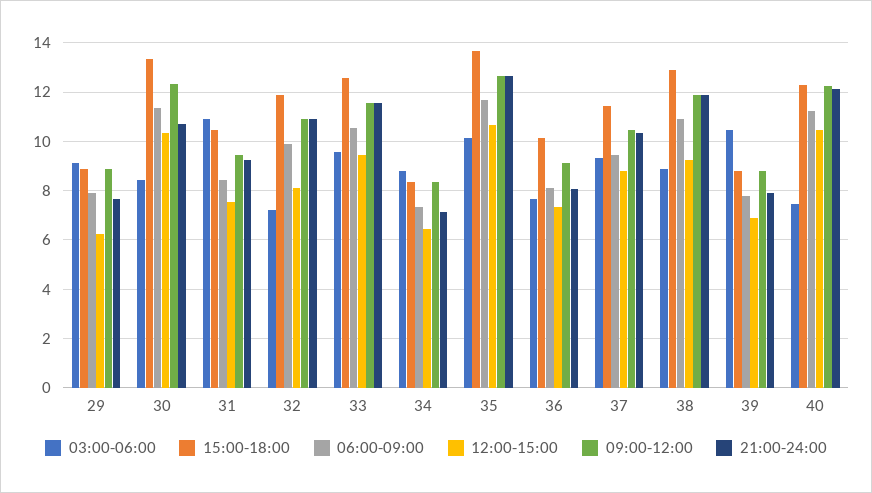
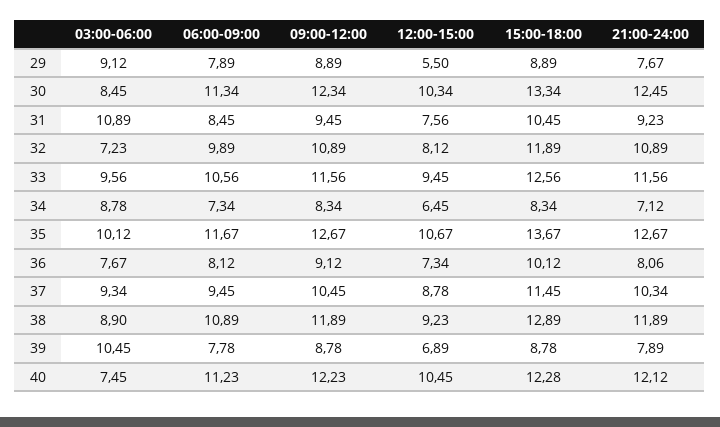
  {
    "03:00-06:00": {
      "29": 9.12,
      "30": 8.45,
      "31": 10.89,
      "32": 7.23,
      "33": 9.56,
      "34": 8.78,
      "35": 10.12,
      "36": 7.67,
      "37": 9.34,
      "38": 8.9,
      "39": 10.45,
      "40": 7.45
    },
    "15:00-18:00": {
      "29": 8.89,
      "30": 13.34,
      "31": 10.45,
      "32": 11.89,
      "33": 12.56,
      "34": 8.34,
      "35": 13.67,
      "36": 10.12,
      "37": 11.45,
      "38": 12.89,
      "39": 8.78,
      "40": 12.28
    },
    "06:00-09:00": {
      "29": 7.89,
      "30": 11.34,
      "31": 8.45,
      "32": 9.89,
      "33": 10.56,
      "34": 7.34,
      "35": 11.67,
      "36": 8.12,
      "37": 9.45,
      "38": 10.89,
      "39": 7.78,
      "40": 11.23
    },
    "12:00-15:00": {
-     "29": 6.25,
+     "29": 5.5,
      "30": 10.34,
      "31": 7.56,
      "32": 8.12,
      "33": 9.45,
      "34": 6.45,
      "35": 10.67,
      "36": 7.34,
      "37": 8.78,
      "38": 9.23,
      "39": 6.89,
      "40": 10.45
    },
    "09:00-12:00": {
      "29": 8.89,
      "30": 12.34,
      "31": 9.45,
      "32": 10.89,
      "33": 11.56,
      "34": 8.34,
      "35": 12.67,
      "36": 9.12,
      "37": 10.45,
      "38": 11.89,
      "39": 8.78,
      "40": 12.23
    },
    "21:00-24:00": {
      "29": 7.67,
-     "30": 10.75,
+     "30": 12.45,
      "31": 9.23,
      "32": 10.89,
      "33": 11.56,
      "34": 7.12,
      "35": 12.67,
      "36": 8.06,
      "37": 10.34,
      "38": 11.89,
      "39": 7.89,
      "40": 12.12
    }
  }

